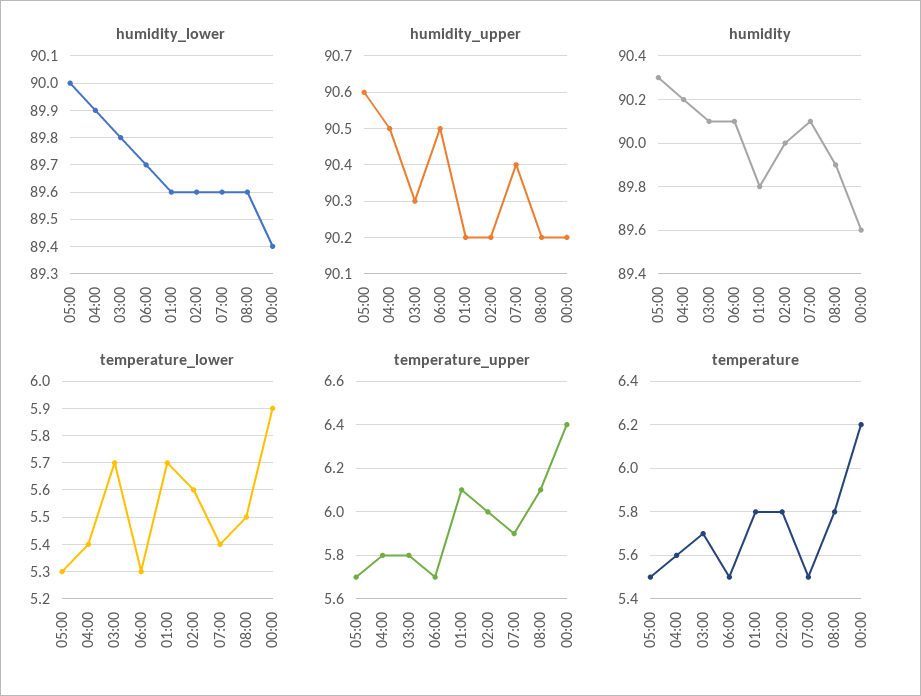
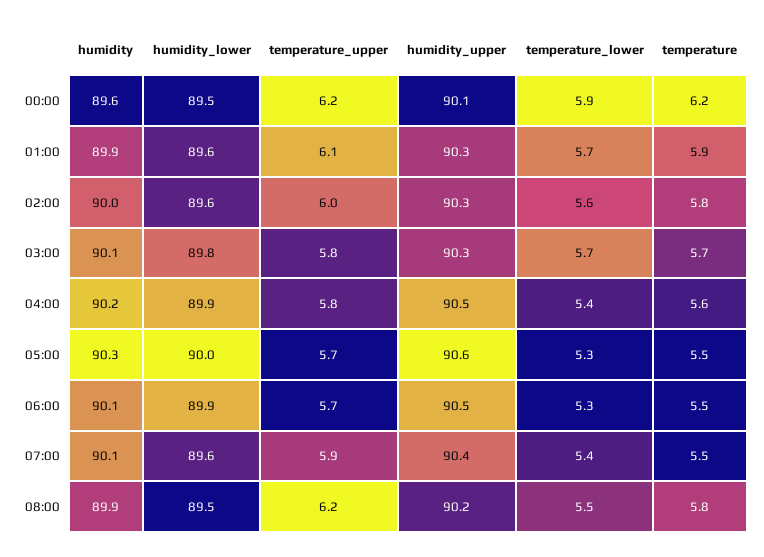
  {
    "humidity_lower": {
      "05:00": 90,
      "04:00": 89.9,
      "03:00": 89.8,
-     "06:00": 89.7,
+     "06:00": 89.9,
      "01:00": 89.6,
      "02:00": 89.6,
      "07:00": 89.6,
-     "08:00": 89.6,
+     "08:00": 89.5,
-     "00:00": 89.4
+     "00:00": 89.5
    },
    "humidity_upper": {
      "05:00": 90.6,
      "04:00": 90.5,
      "03:00": 90.3,
      "06:00": 90.5,
-     "01:00": 90.2,
+     "01:00": 90.3,
-     "02:00": 90.2,
+     "02:00": 90.3,
      "07:00": 90.4,
      "08:00": 90.2,
-     "00:00": 90.2
+     "00:00": 90.1
    },
    "humidity": {
      "05:00": 90.3,
      "04:00": 90.2,
      "03:00": 90.1,
      "06:00": 90.1,
-     "01:00": 89.8,
+     "01:00": 89.9,
      "02:00": 90,
      "07:00": 90.1,
      "08:00": 89.9,
      "00:00": 89.6
    },
    "temperature_lower": {
      "05:00": 5.3,
      "04:00": 5.4,
      "03:00": 5.7,
      "06:00": 5.3,
      "01:00": 5.7,
      "02:00": 5.6,
      "07:00": 5.4,
      "08:00": 5.5,
      "00:00": 5.9
    },
    "temperature_upper": {
      "05:00": 5.7,
      "04:00": 5.8,
      "03:00": 5.8,
      "06:00": 5.7,
      "01:00": 6.1,
      "02:00": 6,
      "07:00": 5.9,
-     "08:00": 6.1,
+     "08:00": 6.2,
-     "00:00": 6.4
+     "00:00": 6.2
    },
    "temperature": {
      "05:00": 5.5,
      "04:00": 5.6,
      "03:00": 5.7,
      "06:00": 5.5,
-     "01:00": 5.8,
+     "01:00": 5.9,
      "02:00": 5.8,
      "07:00": 5.5,
      "08:00": 5.8,
      "00:00": 6.2
    }
  }

